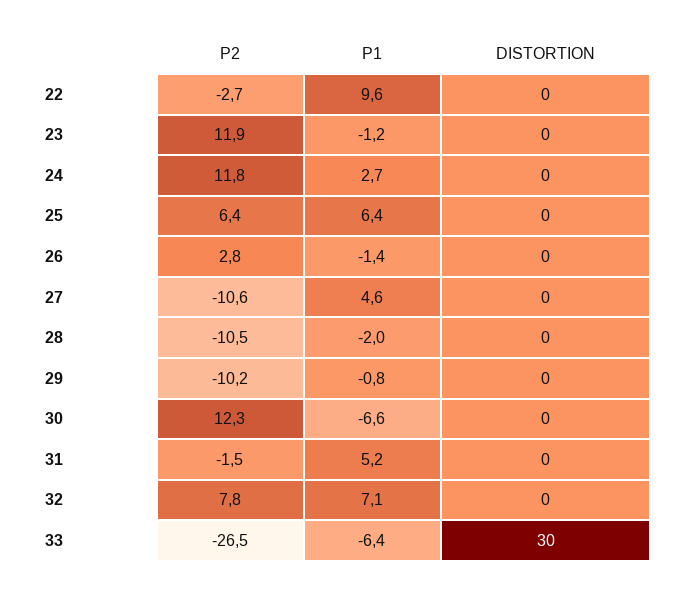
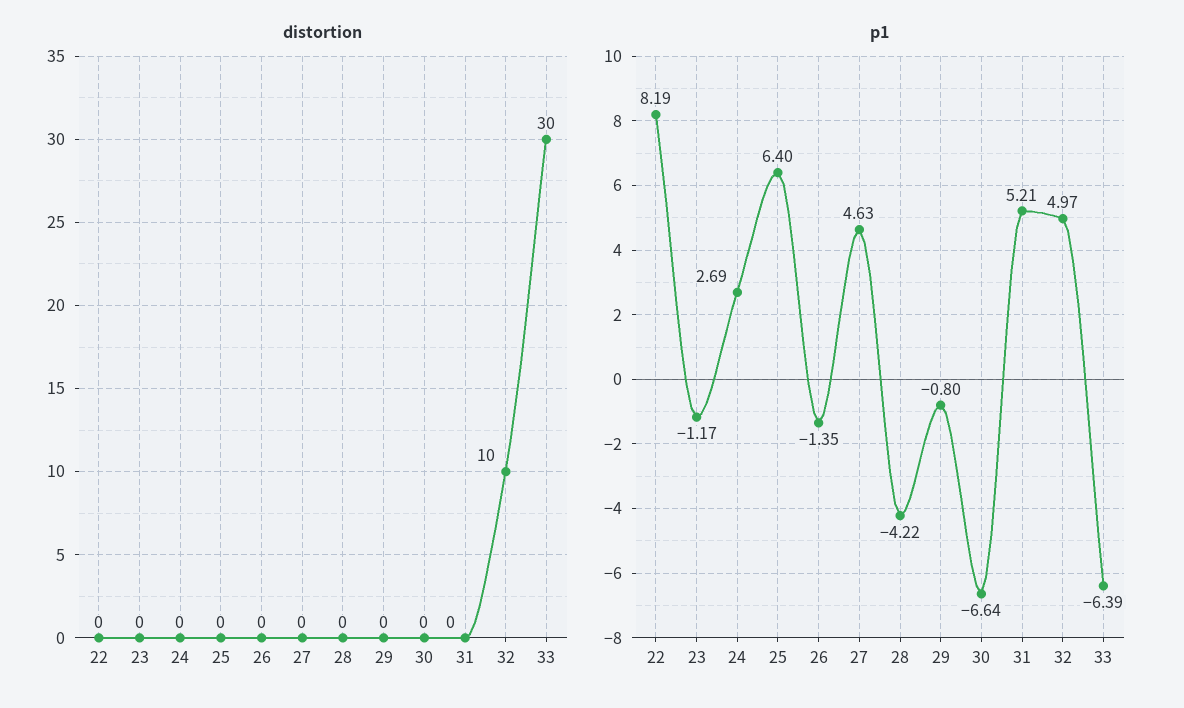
  {
-   "P2": {
-     "22": -2.7,
-     "23": 11.9,
-     "24": 11.8,
-     "25": 6.4,
-     "26": 2.8,
-     "27": -10.6,
-     "28": -10.5,
-     "29": -10.2,
-     "30": 12.3,
-     "31": -1.5,
-     "32": 7.8,
-     "33": -26.5
-   },
    "P1": {
-     "22": 9.6,
+     "22": 8.19,
      "23": -1.17,
      "24": 2.69,
      "25": 6.4,
      "26": -1.35,
      "27": 4.63,
-     "28": -2,
+     "28": -4.22,
      "29": -0.8,
      "30": -6.64,
      "31": 5.21,
-     "32": 7.1,
+     "32": 4.97,
      "33": -6.39
    },
    "DISTORTION": {
      "22": 0,
      "23": 0,
      "24": 0,
      "25": 0,
      "26": 0,
      "27": 0,
      "28": 0,
      "29": 0,
      "30": 0,
      "31": 0,
-     "32": 0,
+     "32": 10,
      "33": 30
    }
  }

